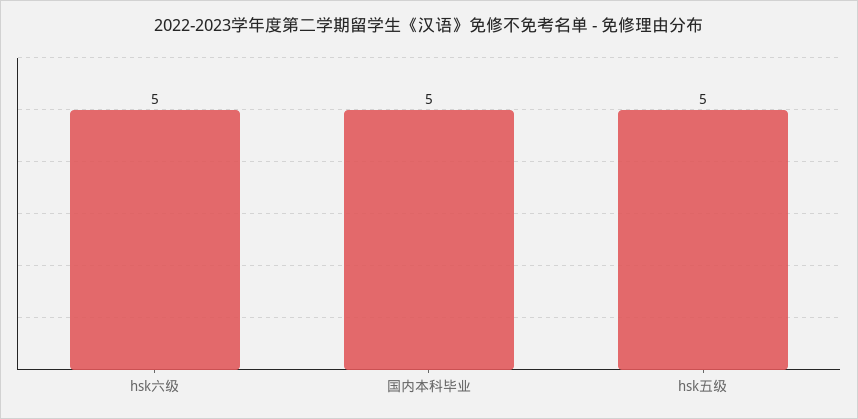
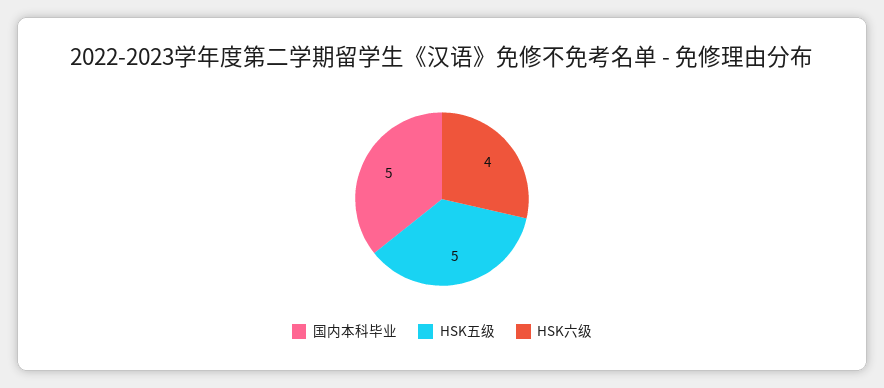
  {
-   "hsk六级": 5,
+   "hsk六级": 4,
    "国内本科毕业": 5,
    "hsk五级": 5
  }

